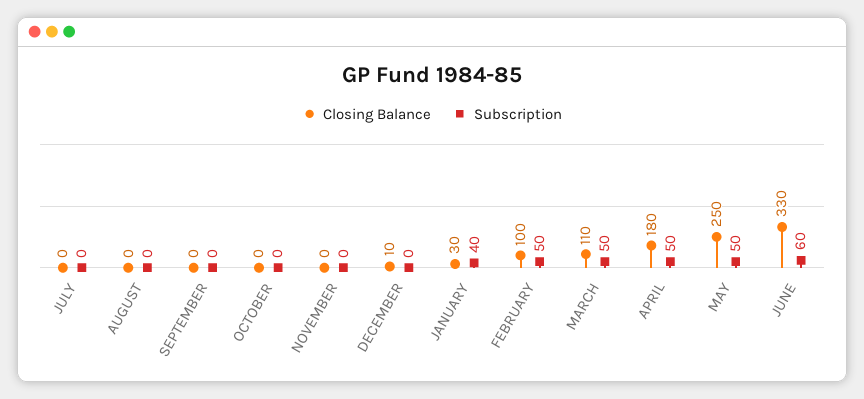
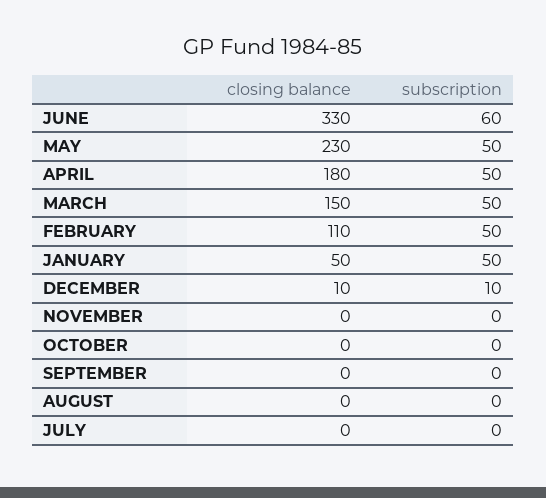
  {
    "Closing Balance": {
      "JULY": 0,
      "AUGUST": 0,
      "SEPTEMBER": 0,
      "OCTOBER": 0,
      "NOVEMBER": 0,
      "DECEMBER": 10,
-     "JANUARY": 30,
+     "JANUARY": 50,
-     "FEBRUARY": 100,
+     "FEBRUARY": 110,
-     "MARCH": 110,
+     "MARCH": 150,
      "APRIL": 180,
-     "MAY": 250,
+     "MAY": 230,
      "JUNE": 330
    },
    "Subscription": {
      "JULY": 0,
      "AUGUST": 0,
      "SEPTEMBER": 0,
      "OCTOBER": 0,
      "NOVEMBER": 0,
-     "DECEMBER": 0,
+     "DECEMBER": 10,
-     "JANUARY": 40,
+     "JANUARY": 50,
      "FEBRUARY": 50,
      "MARCH": 50,
      "APRIL": 50,
      "MAY": 50,
      "JUNE": 60
    }
  }

